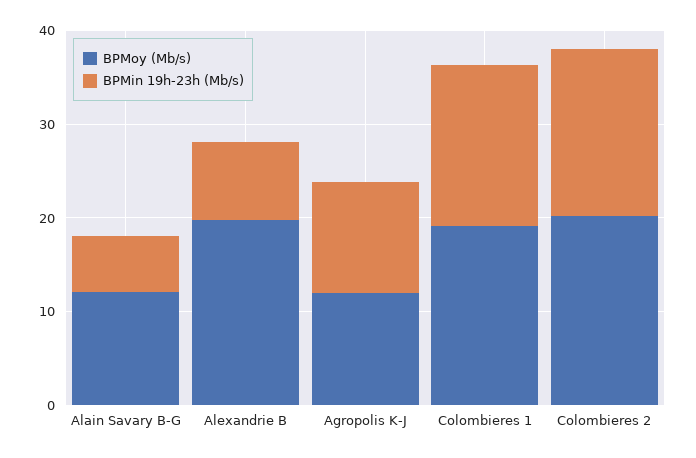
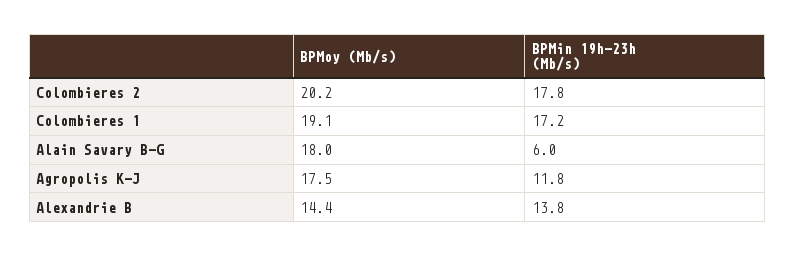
  {
    "BPMoy (Mb/s)": {
-     "Alain Savary B-G": 12,
+     "Alain Savary B-G": 18,
-     "Alexandrie B": 20,
+     "Alexandrie B": 14.4,
-     "Agropolis K-J": 12,
+     "Agropolis K-J": 17.5,
      "Colombieres 1": 19.1,
      "Colombieres 2": 20.2
    },
    "BPMin 19h-23h (Mb/s)": {
      "Alain Savary B-G": 6,
-     "Alexandrie B": 8,
+     "Alexandrie B": 13.8,
      "Agropolis K-J": 11.8,
      "Colombieres 1": 17.2,
      "Colombieres 2": 17.8
    }
  }

